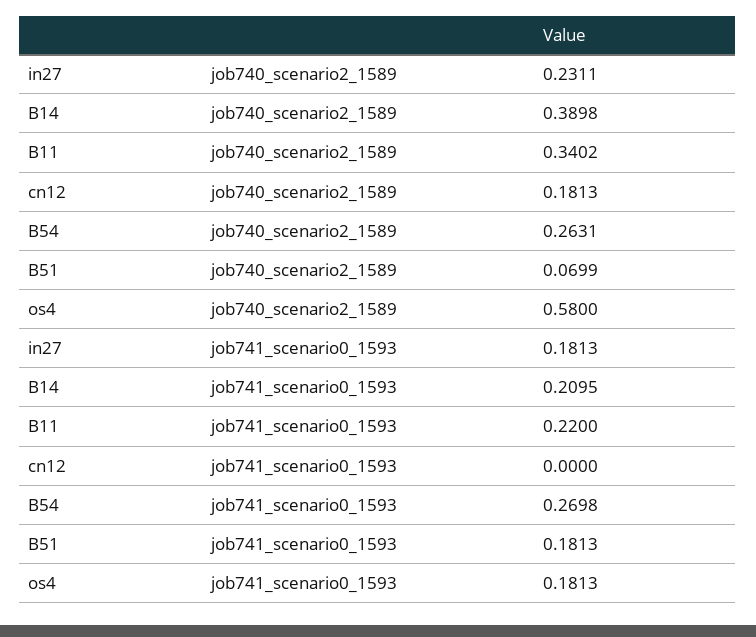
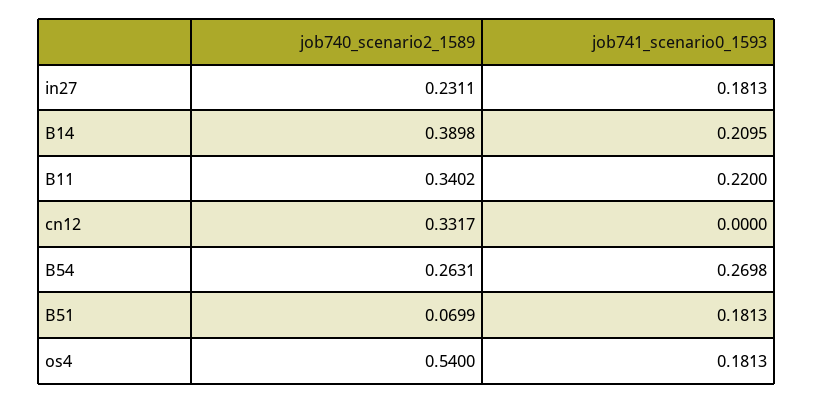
  {
    "in27": {
      "job740_scenario2_1589": 0.2311,
      "job741_scenario0_1593": 0.1813
    },
    "B14": {
      "job740_scenario2_1589": 0.3898,
      "job741_scenario0_1593": 0.2095
    },
    "B11": {
      "job740_scenario2_1589": 0.3402,
      "job741_scenario0_1593": 0.22
    },
    "cn12": {
-     "job740_scenario2_1589": 0.1813,
+     "job740_scenario2_1589": 0.3317,
      "job741_scenario0_1593": 0
    },
    "B54": {
      "job740_scenario2_1589": 0.2631,
      "job741_scenario0_1593": 0.2698
    },
    "B51": {
      "job740_scenario2_1589": 0.0699,
      "job741_scenario0_1593": 0.1813
    },
    "os4": {
-     "job740_scenario2_1589": 0.58,
+     "job740_scenario2_1589": 0.54,
      "job741_scenario0_1593": 0.1813
    }
  }

